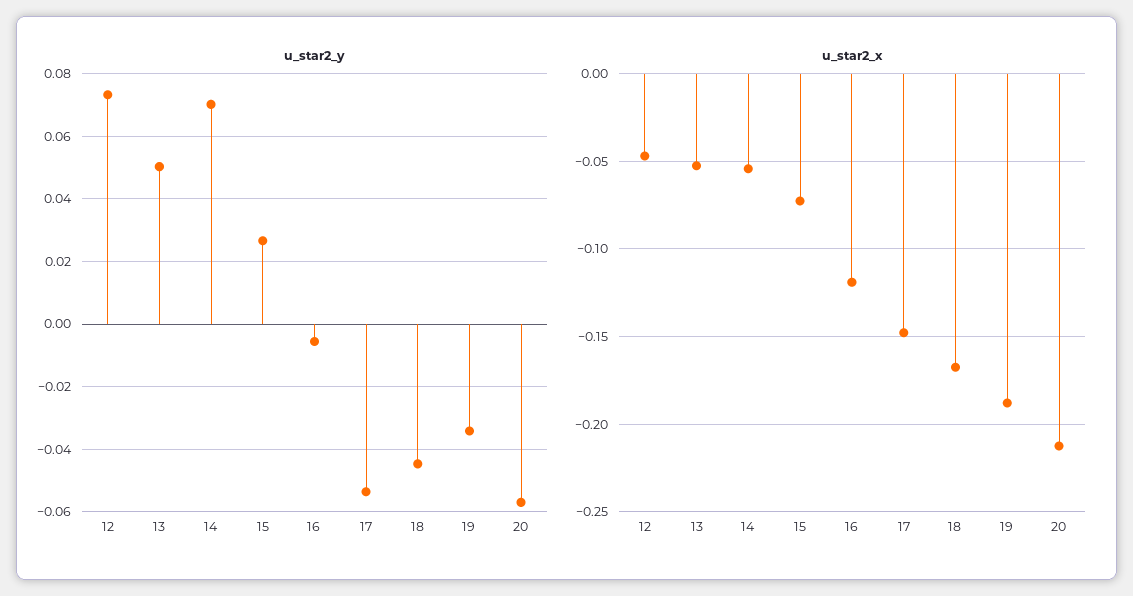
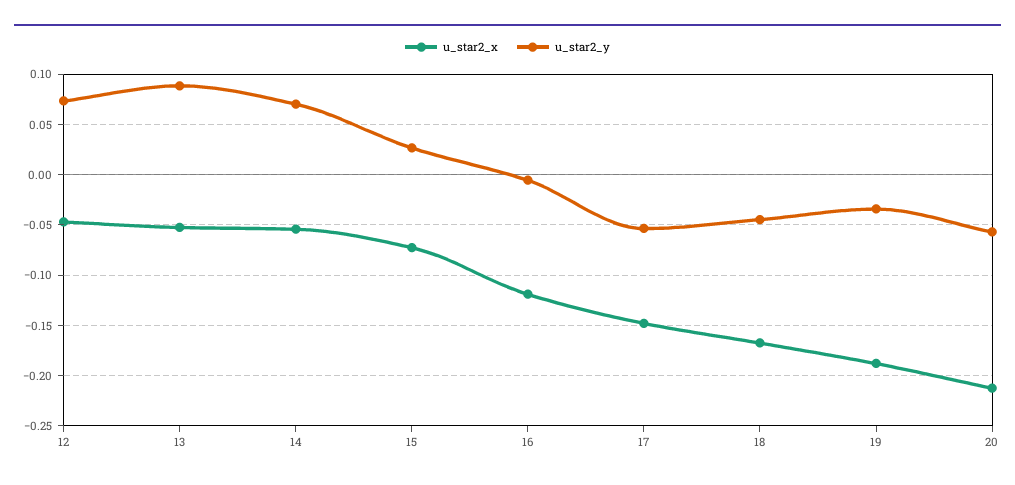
  {
    "u_star2_y": {
      "12": 0.074,
-     "13": 0.05,
+     "13": 0.09,
      "14": 0.07,
      "15": 0.026,
      "16": -0.006,
      "17": -0.054,
      "18": -0.044,
      "19": -0.034,
      "20": -0.058
    },
    "u_star2_x": {
      "12": -0.045,
      "13": -0.055,
      "14": -0.055,
      "15": -0.075,
      "16": -0.12,
      "17": -0.15,
      "18": -0.17,
      "19": -0.19,
      "20": -0.215
    }
  }

